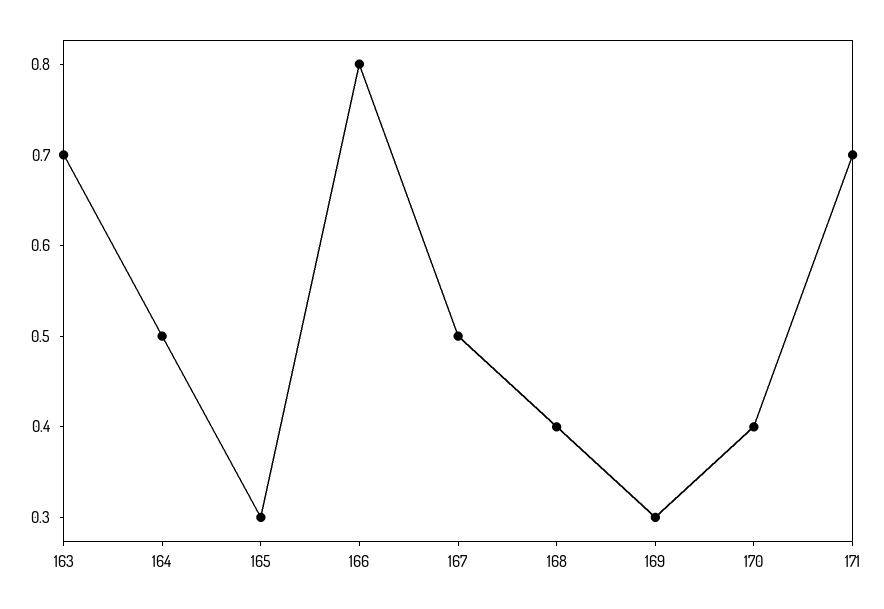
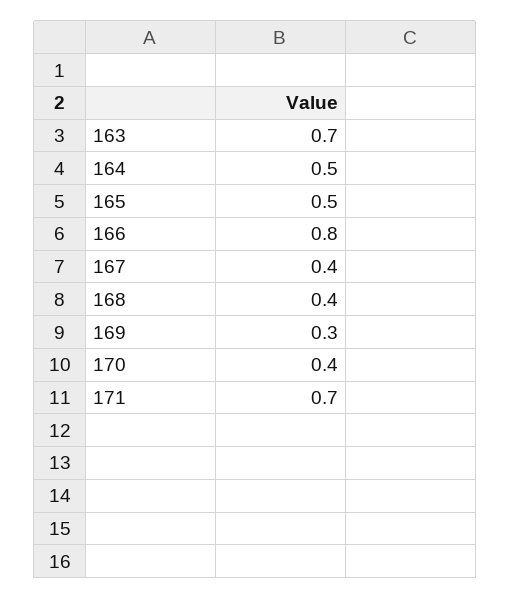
  {
    "163": 0.7,
    "164": 0.5,
-   "165": 0.3,
+   "165": 0.5,
    "166": 0.8,
-   "167": 0.5,
+   "167": 0.4,
    "168": 0.4,
    "169": 0.3,
    "170": 0.4,
    "171": 0.7
  }

